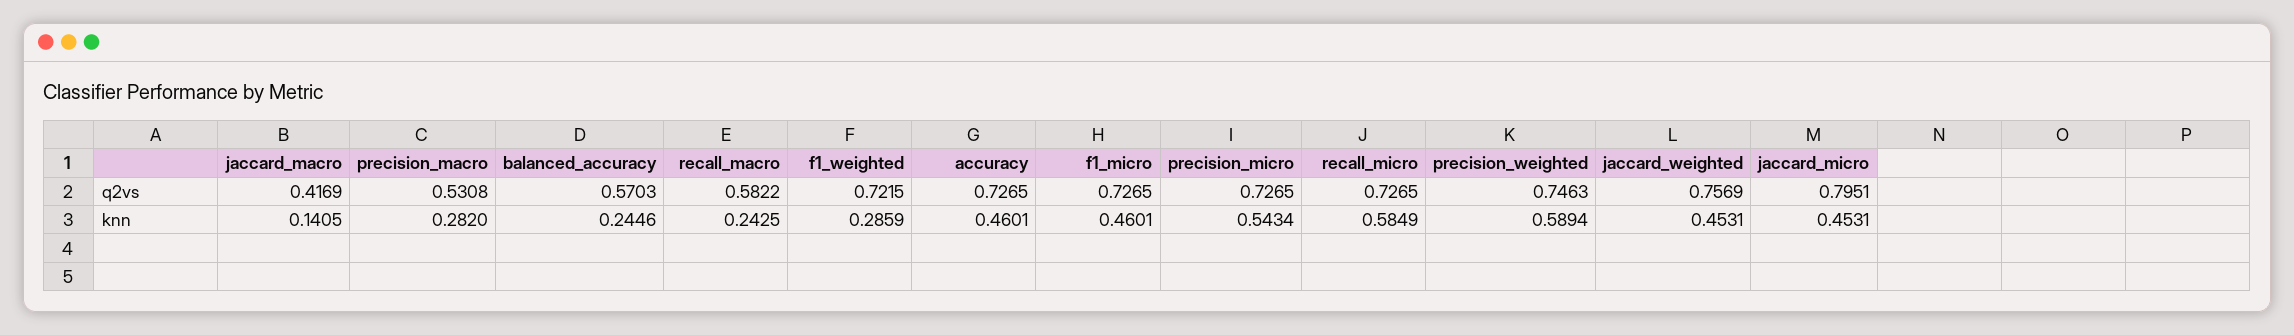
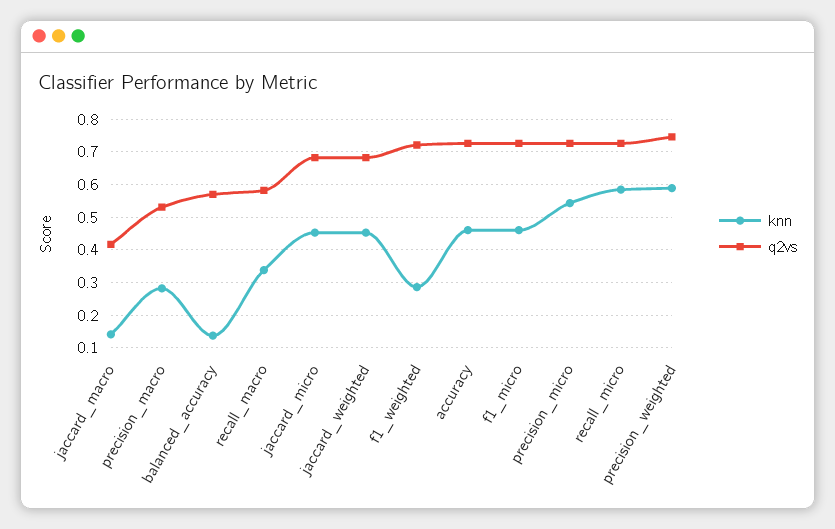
  {
    "q2vs": {
      "jaccard_macro": 0.4169,
      "precision_macro": 0.5308,
      "balanced_accuracy": 0.5703,
      "recall_macro": 0.5822,
      "f1_weighted": 0.7215,
      "accuracy": 0.7265,
      "f1_micro": 0.7265,
      "precision_micro": 0.7265,
      "recall_micro": 0.7265,
      "precision_weighted": 0.7463,
-     "jaccard_weighted": 0.7569,
+     "jaccard_weighted": 0.68,
-     "jaccard_micro": 0.7951
+     "jaccard_micro": 0.68
    },
    "knn": {
      "jaccard_macro": 0.1405,
      "precision_macro": 0.282,
-     "balanced_accuracy": 0.2446,
+     "balanced_accuracy": 0.14,
-     "recall_macro": 0.2425,
+     "recall_macro": 0.34,
      "f1_weighted": 0.2859,
      "accuracy": 0.4601,
      "f1_micro": 0.4601,
      "precision_micro": 0.5434,
      "recall_micro": 0.5849,
      "precision_weighted": 0.5894,
      "jaccard_weighted": 0.4531,
      "jaccard_micro": 0.4531
    }
  }

